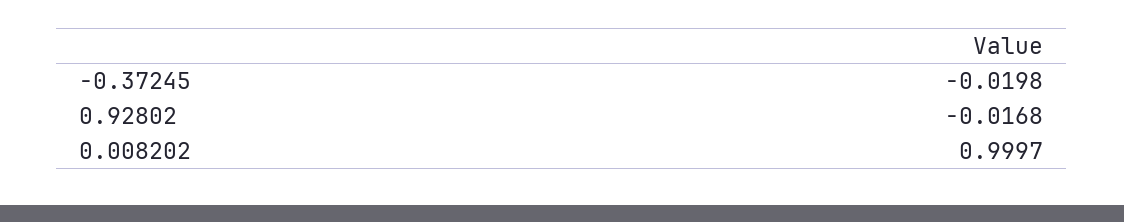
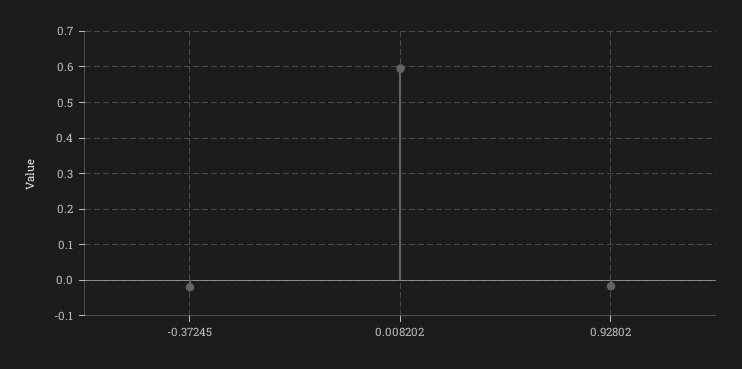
  {
    "-0.37245": -0.0198,
    "0.92802": -0.0168,
-   "0.008202": 0.9997
+   "0.008202": 0.6
  }

